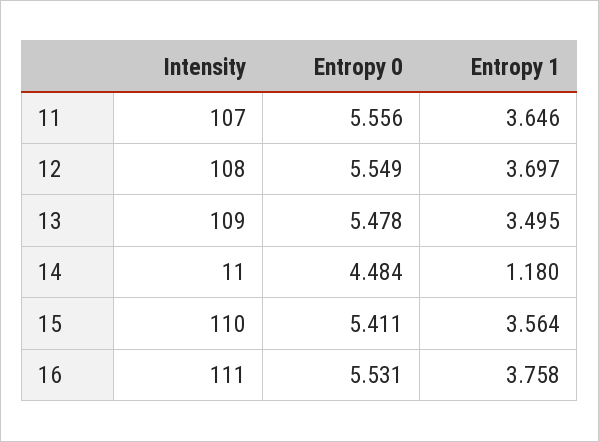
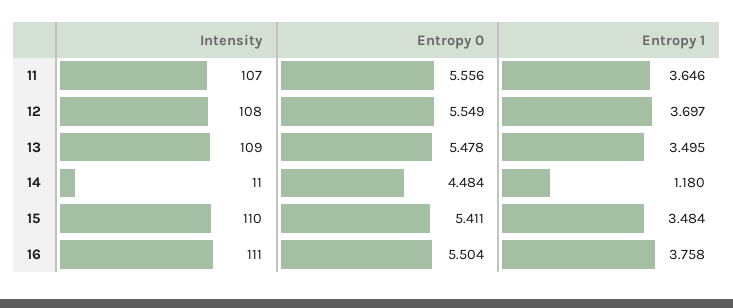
  {
    "Intensity": {
      "11": 107,
      "12": 108,
      "13": 109,
      "14": 11,
      "15": 110,
      "16": 111
    },
    "Entropy 0": {
      "11": 5.556,
      "12": 5.549,
      "13": 5.478,
      "14": 4.484,
      "15": 5.411,
-     "16": 5.531
+     "16": 5.504
    },
    "Entropy 1": {
      "11": 3.646,
      "12": 3.697,
      "13": 3.495,
      "14": 1.18,
-     "15": 3.564,
+     "15": 3.484,
      "16": 3.758
    }
  }

